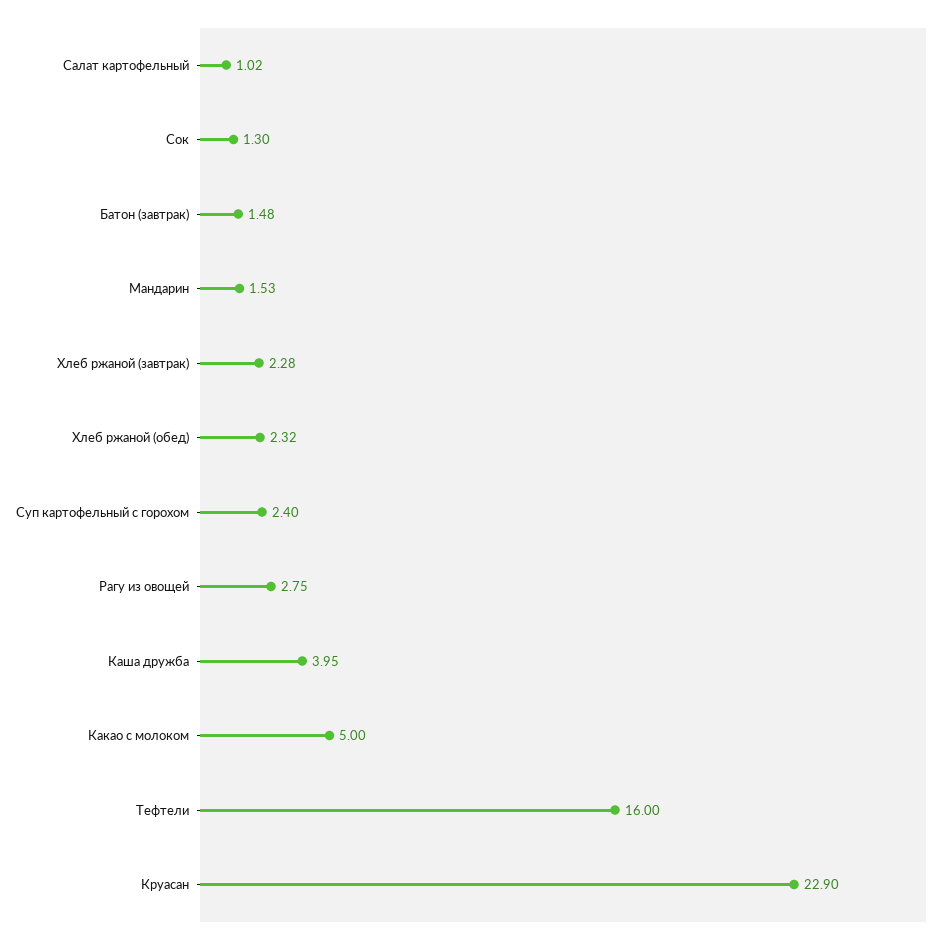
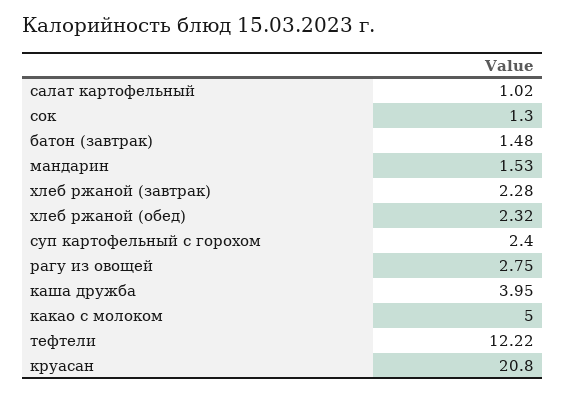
  {
    "Салат картофельный": 1.02,
    "Сок": 1.3,
    "Батон (завтрак)": 1.48,
    "Мандарин": 1.53,
    "Хлеб ржаной (завтрак)": 2.28,
    "Хлеб ржаной (обед)": 2.32,
    "Суп картофельный с горохом": 2.4,
    "Рагу из овощей": 2.75,
    "Каша дружба": 3.95,
    "Какао с молоком": 5,
-   "Тефтели": 16,
+   "Тефтели": 12.22,
-   "Круасан": 22.9
+   "Круасан": 20.8
  }

